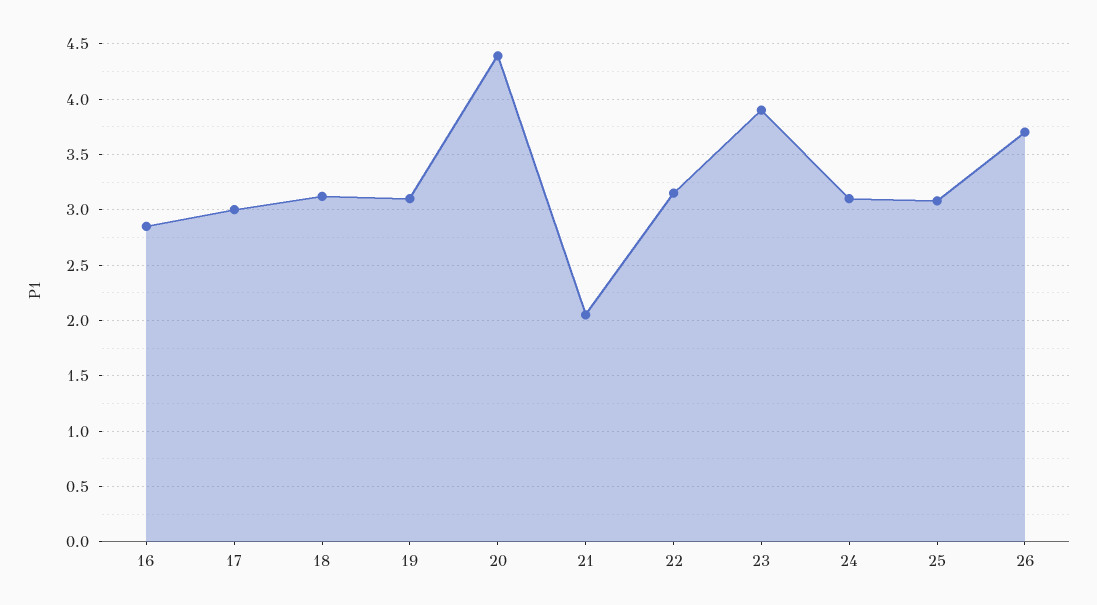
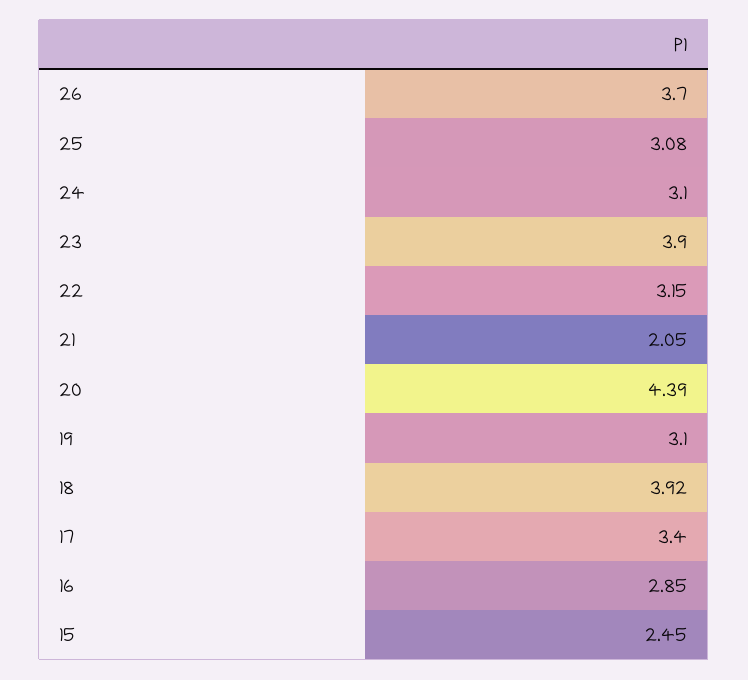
  {
    "16": 2.85,
-   "17": 3,
+   "17": 3.4,
-   "18": 3.1,
+   "18": 3.92,
    "19": 3.1,
    "20": 4.39,
    "21": 2.05,
    "22": 3.15,
    "23": 3.9,
    "24": 3.1,
    "25": 3.08,
-   "26": 3.7
+   "26": 3.7,
+   "15": 2.45
  }

